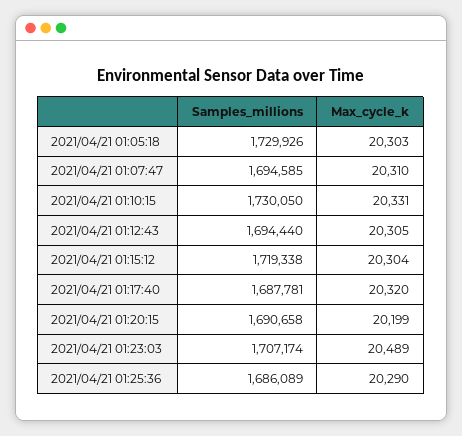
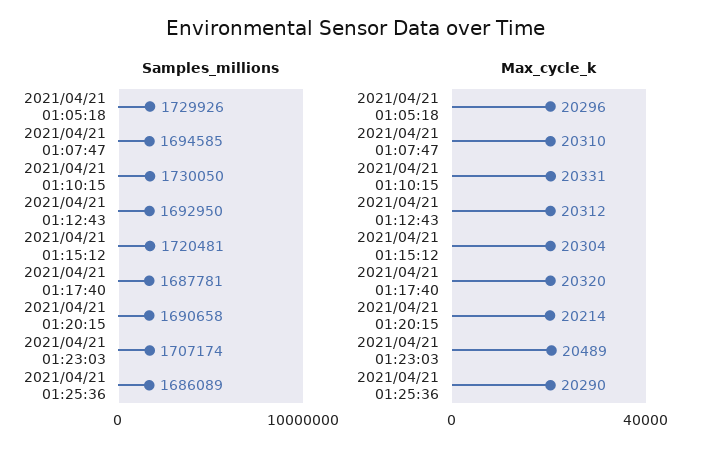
  {
    "Samples_millions": {
      "2021/04/21 01:05:18": 1729926,
      "2021/04/21 01:07:47": 1694585,
      "2021/04/21 01:10:15": 1730050,
-     "2021/04/21 01:12:43": 1694440,
+     "2021/04/21 01:12:43": 1692950,
-     "2021/04/21 01:15:12": 1719338,
+     "2021/04/21 01:15:12": 1720481,
      "2021/04/21 01:17:40": 1687781,
      "2021/04/21 01:20:15": 1690658,
      "2021/04/21 01:23:03": 1707174,
      "2021/04/21 01:25:36": 1686089
    },
    "Max_cycle_k": {
-     "2021/04/21 01:05:18": 20303,
+     "2021/04/21 01:05:18": 20296,
      "2021/04/21 01:07:47": 20310,
      "2021/04/21 01:10:15": 20331,
-     "2021/04/21 01:12:43": 20305,
+     "2021/04/21 01:12:43": 20312,
      "2021/04/21 01:15:12": 20304,
      "2021/04/21 01:17:40": 20320,
-     "2021/04/21 01:20:15": 20199,
+     "2021/04/21 01:20:15": 20214,
      "2021/04/21 01:23:03": 20489,
      "2021/04/21 01:25:36": 20290
    }
  }

